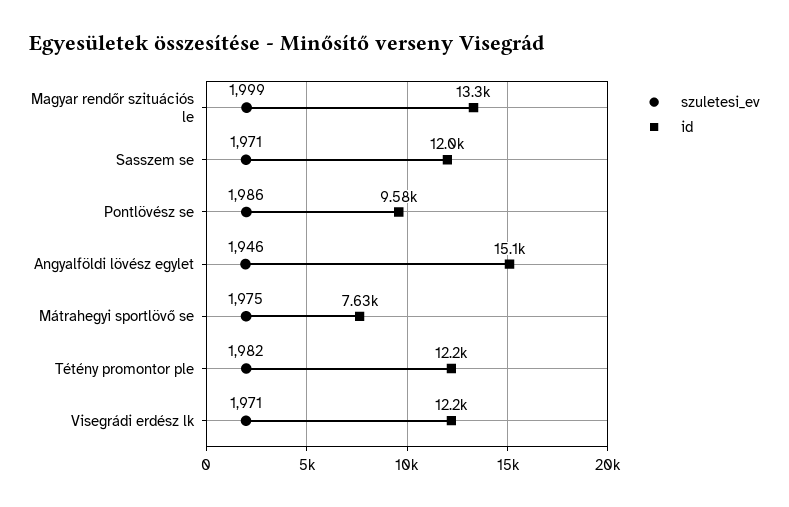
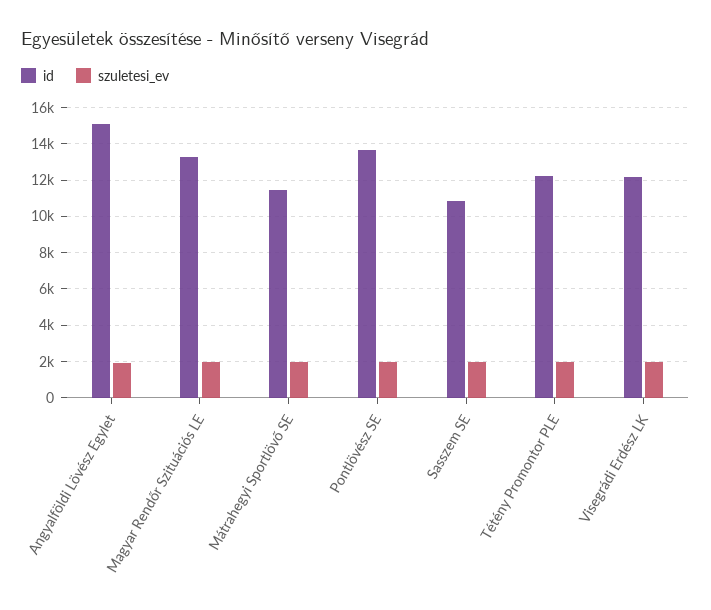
  {
    "szuletesi_ev": {
      "Magyar rendőr szituációs le": 1999,
      "Sasszem se": 1971,
      "Pontlövész se": 1986,
      "Angyalföldi lövész egylet": 1946,
      "Mátrahegyi sportlövő se": 1975,
      "Tétény promontor ple": 1982,
      "Visegrádi erdész lk": 1971
    },
    "id": {
      "Magyar rendőr szituációs le": 13300,
-     "Sasszem se": 12000,
+     "Sasszem se": 11000,
-     "Pontlövész se": 9580,
+     "Pontlövész se": 13500,
      "Angyalföldi lövész egylet": 15100,
-     "Mátrahegyi sportlövő se": 7630,
+     "Mátrahegyi sportlövő se": 11500,
      "Tétény promontor ple": 12200,
      "Visegrádi erdész lk": 12200
    }
  }

